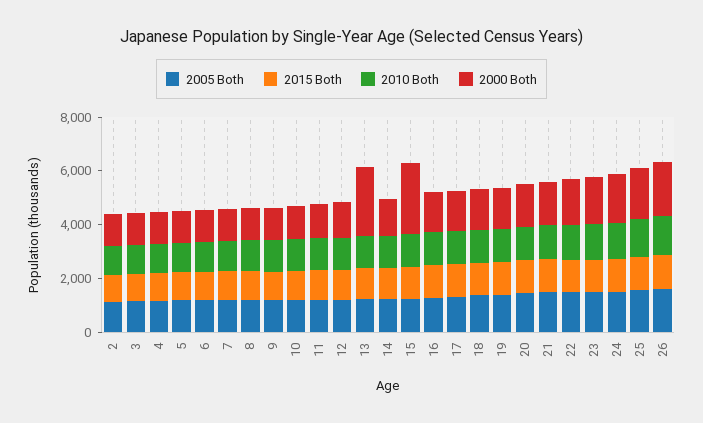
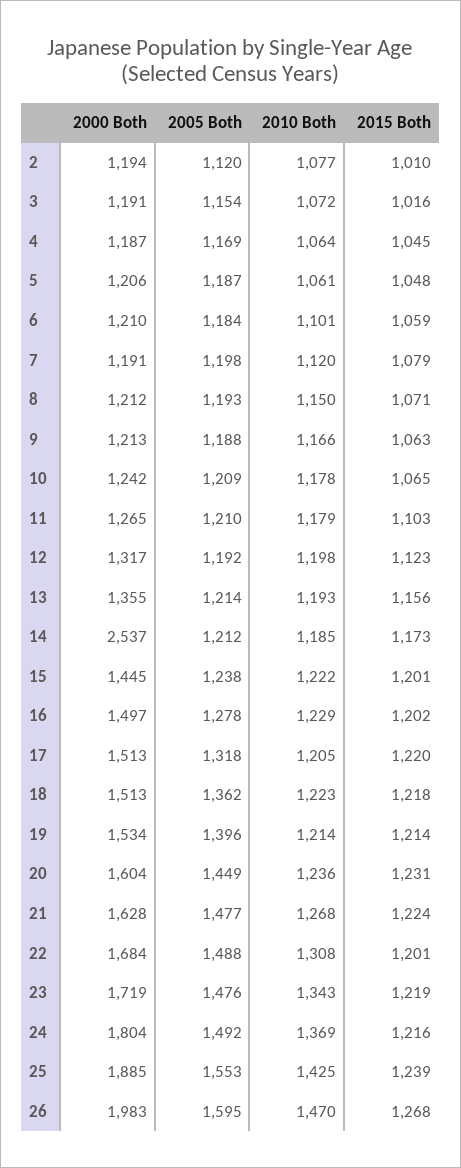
  {
    "2005 Both": {
      "2": 1120,
      "3": 1154,
      "4": 1169,
      "5": 1187,
      "6": 1184,
      "7": 1198,
      "8": 1193,
      "9": 1188,
      "10": 1209,
      "11": 1210,
      "12": 1192,
      "13": 1214,
      "14": 1212,
      "15": 1238,
      "16": 1278,
      "17": 1318,
      "18": 1362,
      "19": 1396,
      "20": 1449,
      "21": 1477,
      "22": 1488,
      "23": 1476,
      "24": 1492,
      "25": 1553,
      "26": 1595
    },
    "2015 Both": {
      "2": 1010,
      "3": 1016,
      "4": 1045,
      "5": 1048,
      "6": 1059,
      "7": 1079,
      "8": 1071,
      "9": 1063,
      "10": 1065,
      "11": 1103,
      "12": 1123,
      "13": 1156,
      "14": 1173,
      "15": 1201,
      "16": 1202,
      "17": 1220,
      "18": 1218,
      "19": 1214,
      "20": 1231,
      "21": 1224,
      "22": 1201,
      "23": 1219,
      "24": 1216,
      "25": 1239,
      "26": 1268
    },
    "2010 Both": {
      "2": 1077,
      "3": 1072,
      "4": 1064,
      "5": 1061,
      "6": 1101,
      "7": 1120,
      "8": 1150,
      "9": 1166,
      "10": 1178,
      "11": 1179,
      "12": 1198,
      "13": 1193,
      "14": 1185,
      "15": 1222,
      "16": 1229,
      "17": 1205,
      "18": 1223,
      "19": 1214,
      "20": 1236,
      "21": 1268,
      "22": 1308,
      "23": 1343,
      "24": 1369,
      "25": 1425,
      "26": 1470
    },
    "2000 Both": {
      "2": 1194,
      "3": 1191,
      "4": 1187,
      "5": 1206,
      "6": 1210,
      "7": 1191,
      "8": 1212,
      "9": 1213,
      "10": 1242,
      "11": 1265,
      "12": 1317,
-     "13": 2500,
+     "13": 1355,
-     "14": 1500,
+     "14": 2537,
-     "15": 2500,
+     "15": 1445,
      "16": 1497,
      "17": 1513,
      "18": 1513,
      "19": 1534,
      "20": 1604,
      "21": 1628,
      "22": 1684,
      "23": 1719,
      "24": 1804,
      "25": 1885,
      "26": 1983
    }
  }

